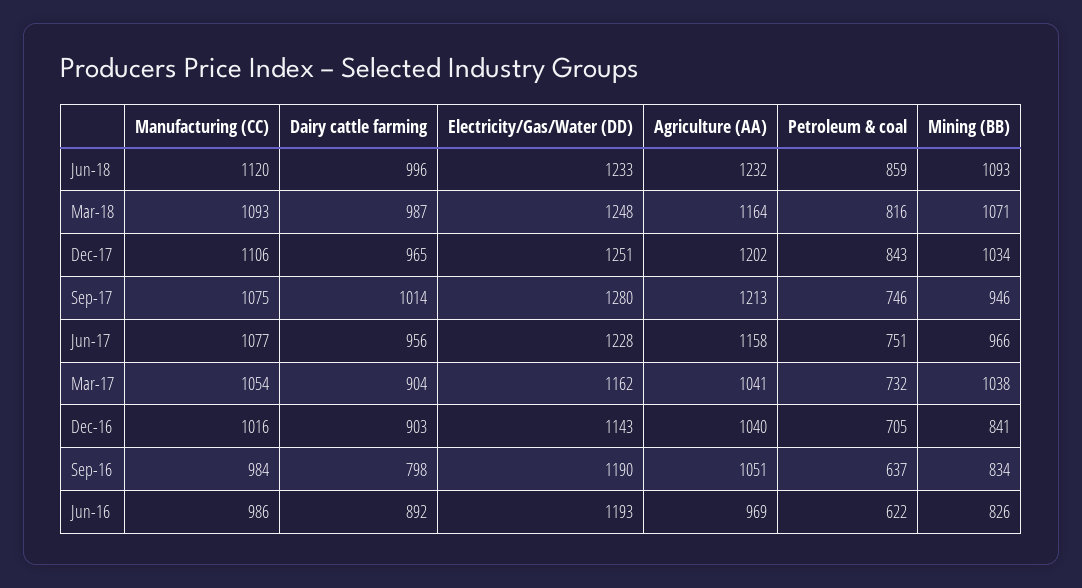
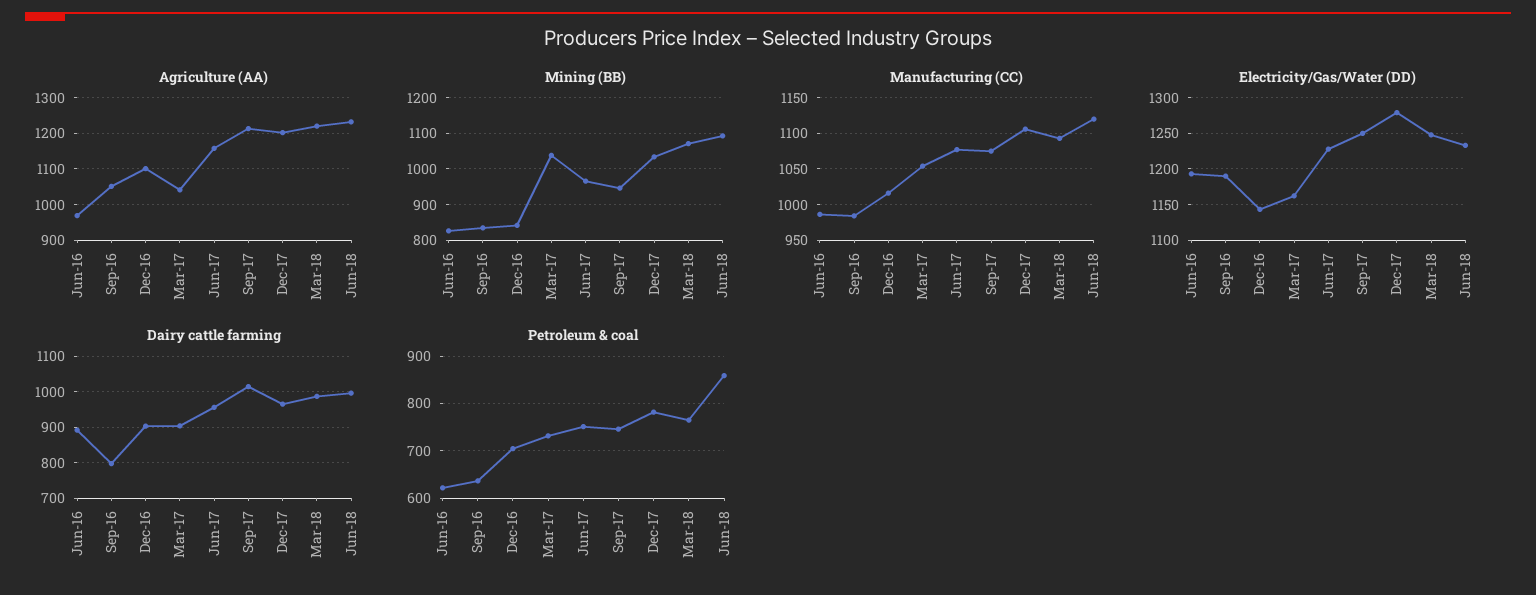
  {
    "Manufacturing (CC)": {
      "Jun-18": 1120,
      "Mar-18": 1093,
      "Dec-17": 1106,
      "Sep-17": 1075,
      "Jun-17": 1077,
      "Mar-17": 1054,
      "Dec-16": 1016,
      "Sep-16": 984,
      "Jun-16": 986
    },
    "Dairy cattle farming": {
      "Jun-18": 996,
      "Mar-18": 987,
      "Dec-17": 965,
      "Sep-17": 1014,
      "Jun-17": 956,
      "Mar-17": 904,
      "Dec-16": 903,
      "Sep-16": 798,
      "Jun-16": 892
    },
    "Electricity/Gas/Water (DD)": {
      "Jun-18": 1233,
      "Mar-18": 1248,
-     "Dec-17": 1251,
+     "Dec-17": 1280,
-     "Sep-17": 1280,
+     "Sep-17": 1250,
      "Jun-17": 1228,
      "Mar-17": 1162,
      "Dec-16": 1143,
      "Sep-16": 1190,
      "Jun-16": 1193
    },
    "Agriculture (AA)": {
      "Jun-18": 1232,
-     "Mar-18": 1164,
+     "Mar-18": 1220,
      "Dec-17": 1202,
      "Sep-17": 1213,
      "Jun-17": 1158,
      "Mar-17": 1041,
-     "Dec-16": 1040,
+     "Dec-16": 1100,
      "Sep-16": 1051,
      "Jun-16": 969
    },
    "Petroleum & coal": {
      "Jun-18": 859,
-     "Mar-18": 816,
+     "Mar-18": 760,
-     "Dec-17": 843,
+     "Dec-17": 780,
      "Sep-17": 746,
      "Jun-17": 751,
      "Mar-17": 732,
      "Dec-16": 705,
      "Sep-16": 637,
      "Jun-16": 622
    },
    "Mining (BB)": {
      "Jun-18": 1093,
      "Mar-18": 1071,
      "Dec-17": 1034,
      "Sep-17": 946,
      "Jun-17": 966,
      "Mar-17": 1038,
      "Dec-16": 841,
      "Sep-16": 834,
      "Jun-16": 826
    }
  }

